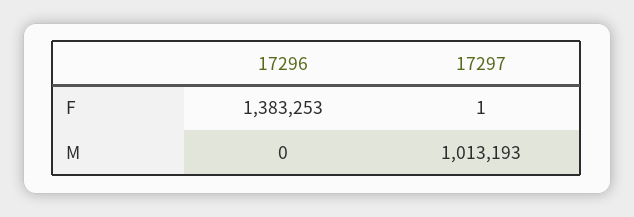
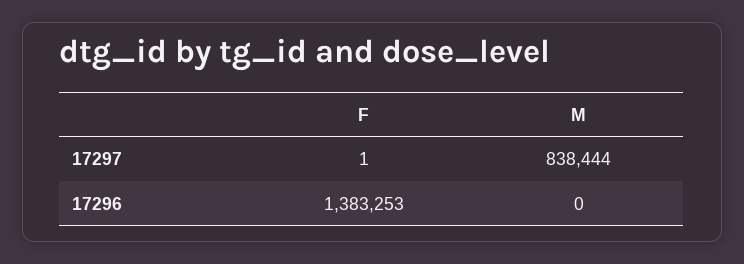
  {
    "17296": {
      "F": 1383253,
      "M": 0
    },
    "17297": {
      "F": 1,
-     "M": 1013193
+     "M": 838444
    }
  }

